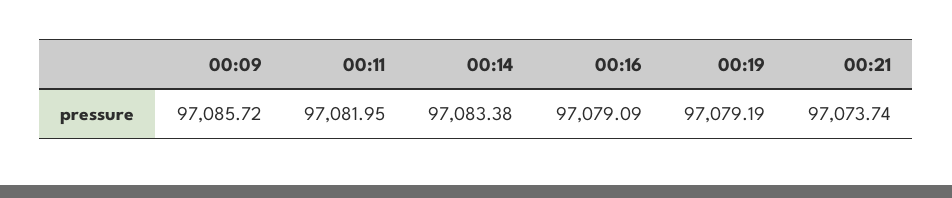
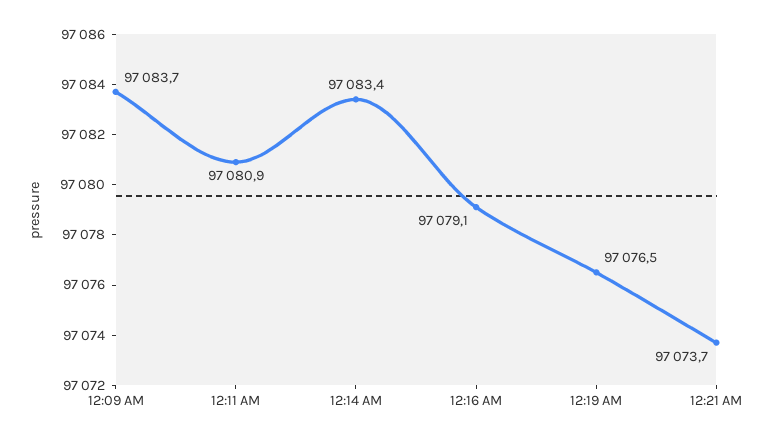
  {
-   "00:09": 97085.72,
+   "00:09": 97083.7,
-   "00:11": 97081.95,
+   "00:11": 97080.9,
    "00:14": 97083.38,
    "00:16": 97079.09,
-   "00:19": 97079.19,
+   "00:19": 97076.5,
    "00:21": 97073.74
  }

